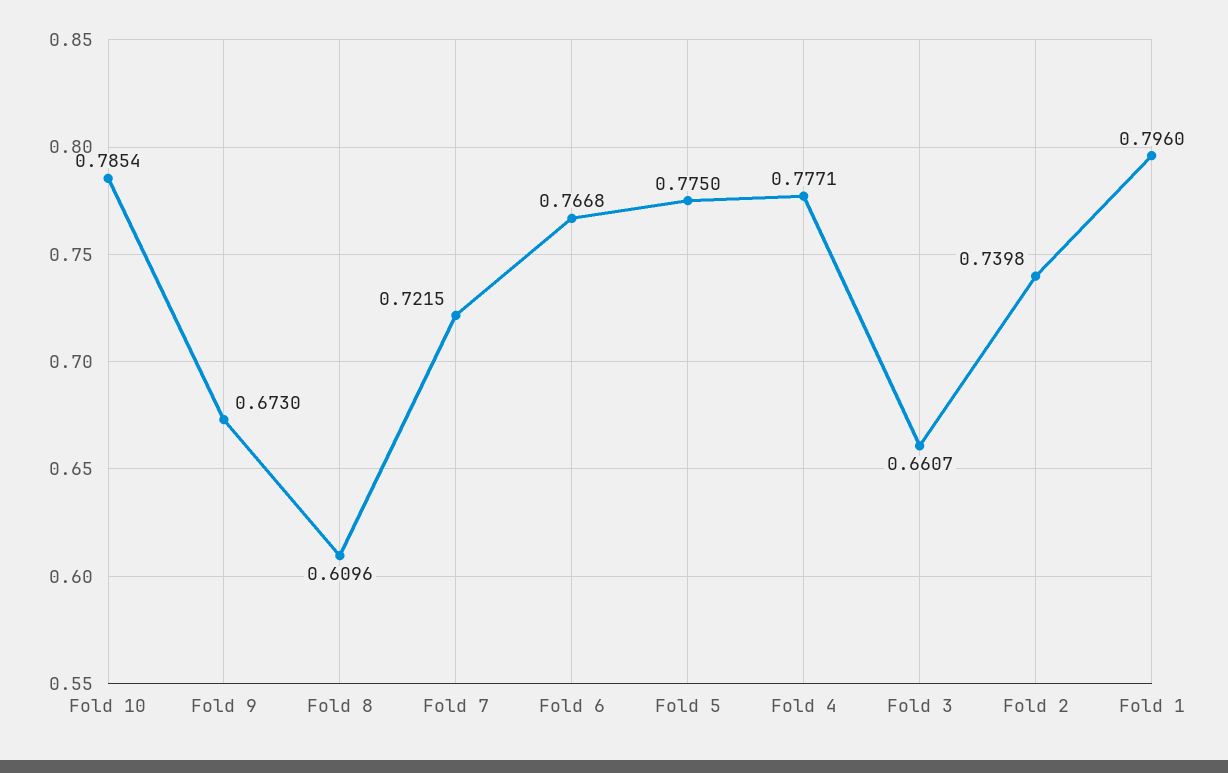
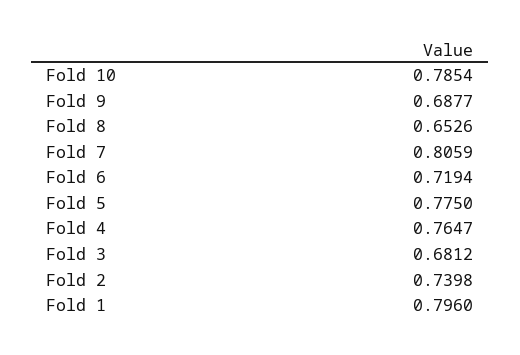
  {
    "Fold 10": 0.7854,
-   "Fold 9": 0.673,
+   "Fold 9": 0.6877,
-   "Fold 8": 0.6096,
+   "Fold 8": 0.6526,
-   "Fold 7": 0.7215,
+   "Fold 7": 0.8059,
-   "Fold 6": 0.7668,
+   "Fold 6": 0.7194,
    "Fold 5": 0.775,
-   "Fold 4": 0.7771,
+   "Fold 4": 0.7647,
-   "Fold 3": 0.6607,
+   "Fold 3": 0.6812,
    "Fold 2": 0.7398,
    "Fold 1": 0.796
  }

